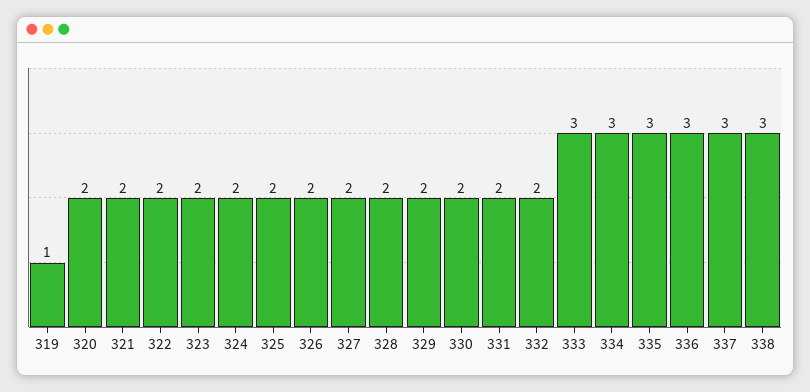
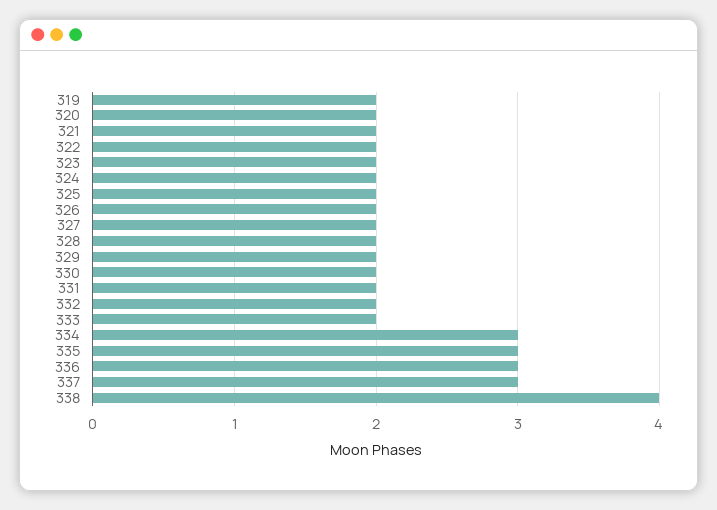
  {
-   "319": 1,
+   "319": 2,
    "320": 2,
    "321": 2,
    "322": 2,
    "323": 2,
    "324": 2,
    "325": 2,
    "326": 2,
    "327": 2,
    "328": 2,
    "329": 2,
    "330": 2,
    "331": 2,
    "332": 2,
-   "333": 3,
+   "333": 2,
    "334": 3,
    "335": 3,
    "336": 3,
    "337": 3,
-   "338": 3
+   "338": 4
  }

